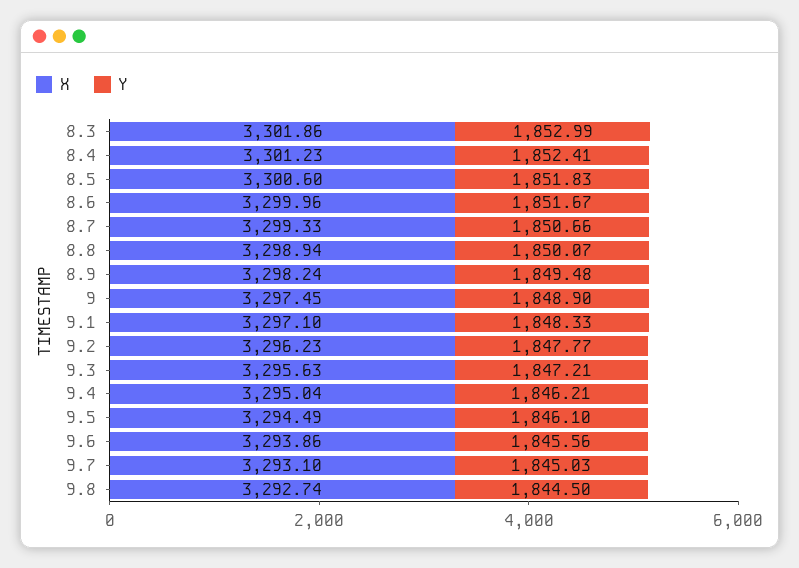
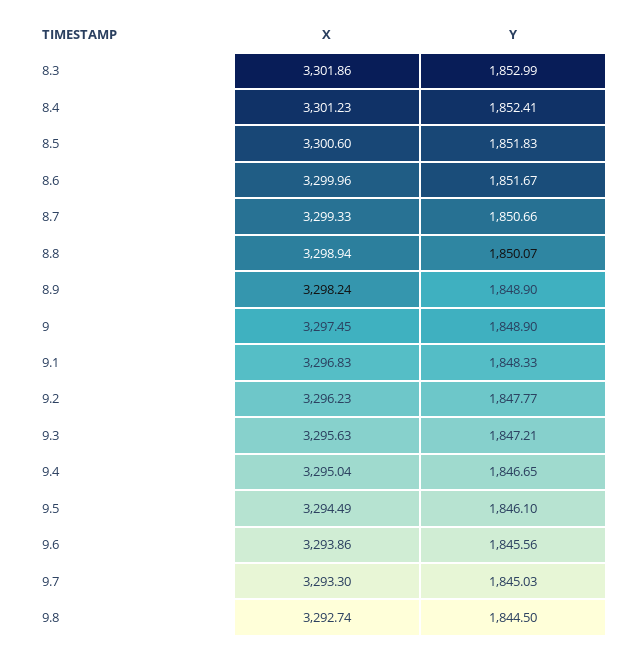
  {
    "X": {
      "8.3": 3301.86,
      "8.4": 3301.23,
      "8.5": 3300.6,
      "8.6": 3299.96,
      "8.7": 3299.33,
      "8.8": 3298.94,
      "8.9": 3298.24,
      "9": 3297.45,
-     "9.1": 3297.1,
+     "9.1": 3296.83,
      "9.2": 3296.23,
      "9.3": 3295.63,
      "9.4": 3295.04,
      "9.5": 3294.49,
      "9.6": 3293.86,
-     "9.7": 3293.1,
+     "9.7": 3293.3,
      "9.8": 3292.74
    },
    "Y": {
      "8.3": 1852.99,
      "8.4": 1852.41,
      "8.5": 1851.83,
      "8.6": 1851.67,
      "8.7": 1850.66,
      "8.8": 1850.07,
-     "8.9": 1849.48,
+     "8.9": 1848.9,
      "9": 1848.9,
      "9.1": 1848.33,
      "9.2": 1847.77,
      "9.3": 1847.21,
-     "9.4": 1846.21,
+     "9.4": 1846.65,
      "9.5": 1846.1,
      "9.6": 1845.56,
      "9.7": 1845.03,
      "9.8": 1844.5
    }
  }

